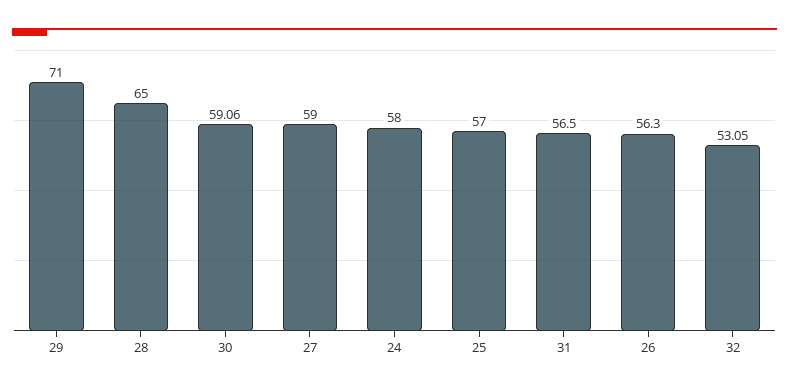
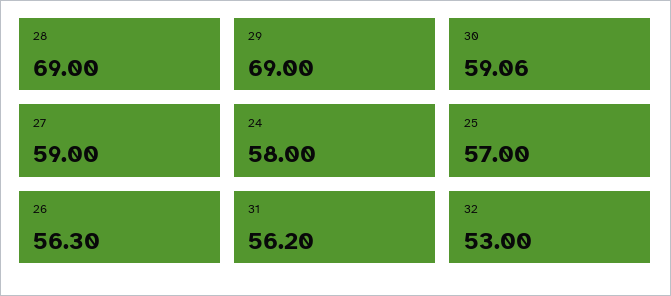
  {
-   "29": 71,
+   "29": 69,
-   "28": 65,
+   "28": 69,
    "30": 59.06,
    "27": 59,
    "24": 58,
    "25": 57,
-   "31": 56.5,
+   "31": 56.2,
    "26": 56.3,
-   "32": 53.05
+   "32": 53
  }

